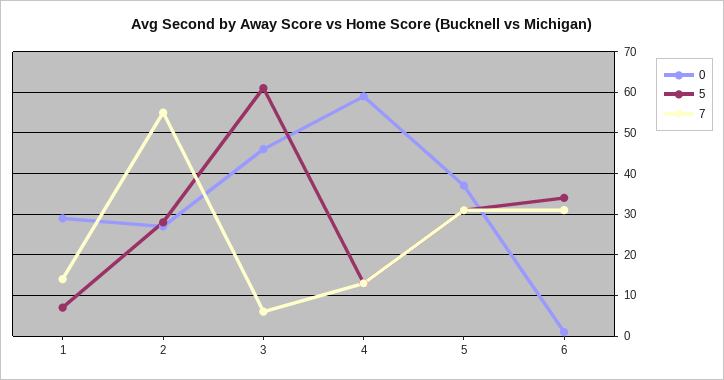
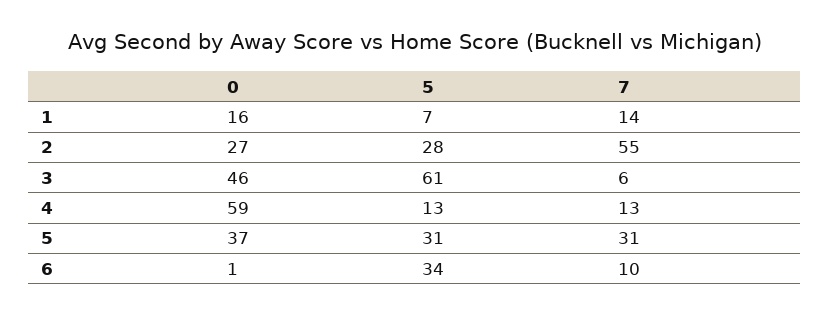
  {
    "0": {
-     "1": 30,
+     "1": 16,
      "2": 27,
      "3": 46,
      "4": 59,
      "5": 37,
      "6": 1
    },
    "5": {
      "1": 7,
      "2": 28,
      "3": 61,
      "4": 13,
      "5": 31,
      "6": 34
    },
    "7": {
      "1": 14,
      "2": 55,
      "3": 6,
      "4": 13,
      "5": 31,
-     "6": 30
+     "6": 10
    }
  }

